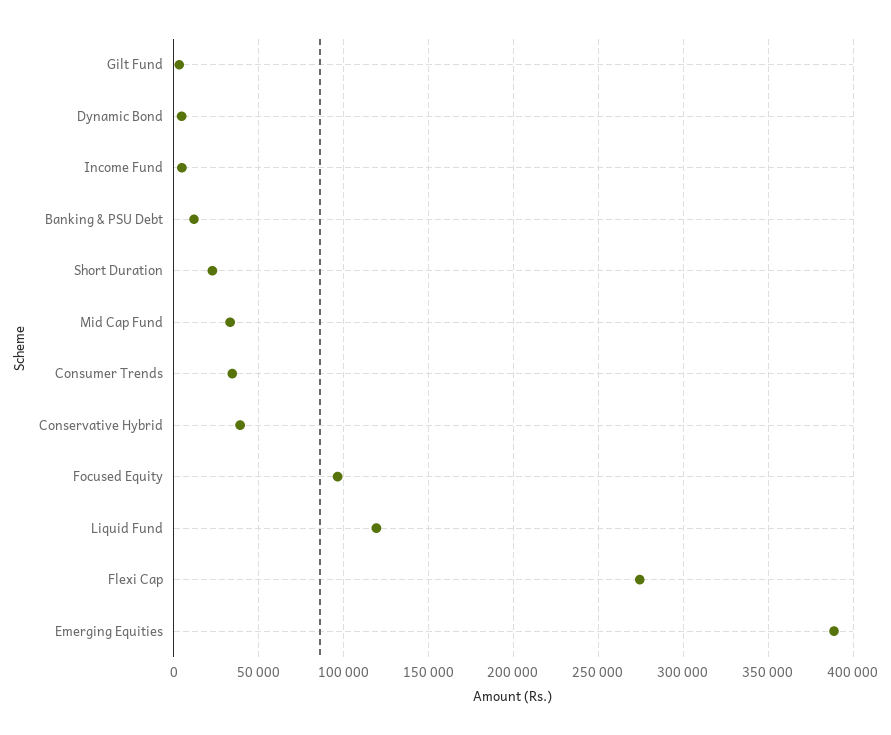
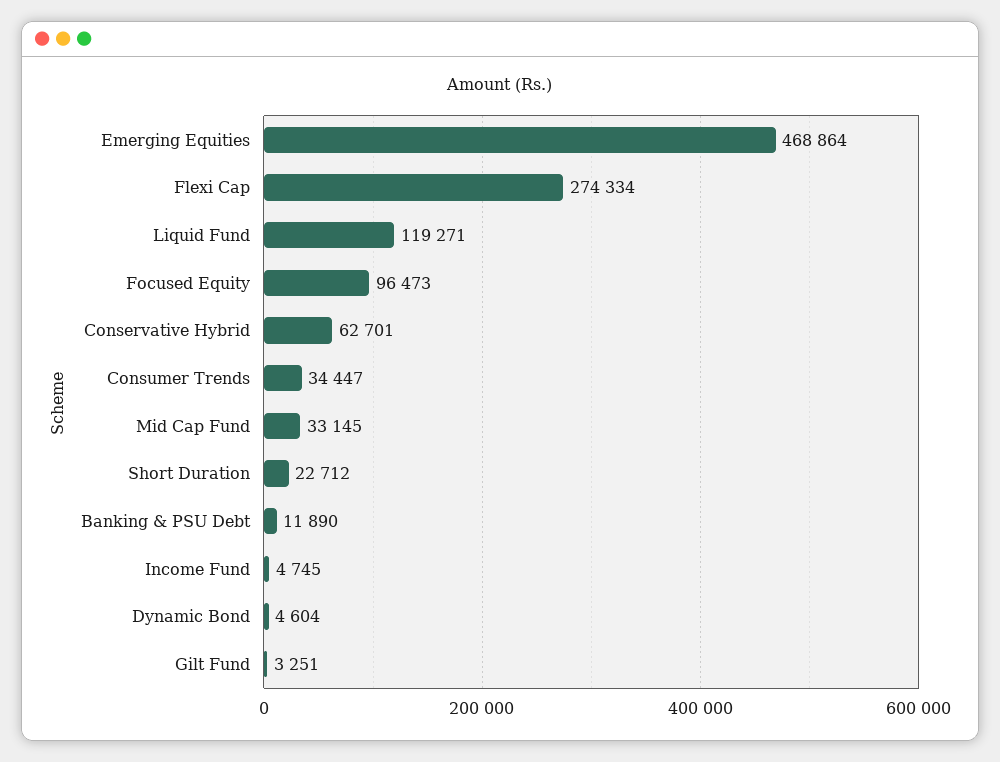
  {
    "Gilt Fund": 3251,
    "Dynamic Bond": 4604,
    "Income Fund": 4745,
    "Banking & PSU Debt": 11890,
    "Short Duration": 22712,
    "Mid Cap Fund": 33145,
    "Consumer Trends": 34447,
-   "Conservative Hybrid": 40000,
+   "Conservative Hybrid": 62701,
    "Focused Equity": 96473,
    "Liquid Fund": 119271,
    "Flexi Cap": 274334,
-   "Emerging Equities": 390000
+   "Emerging Equities": 468864
  }

